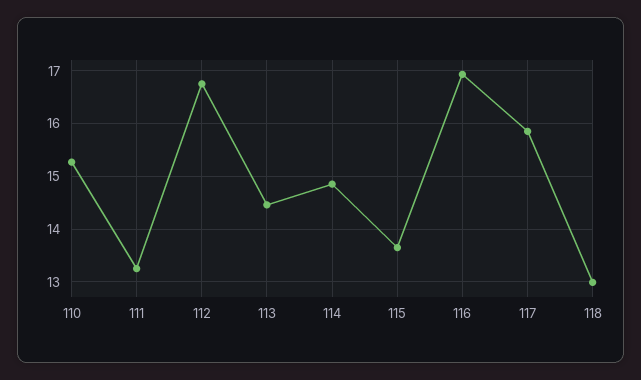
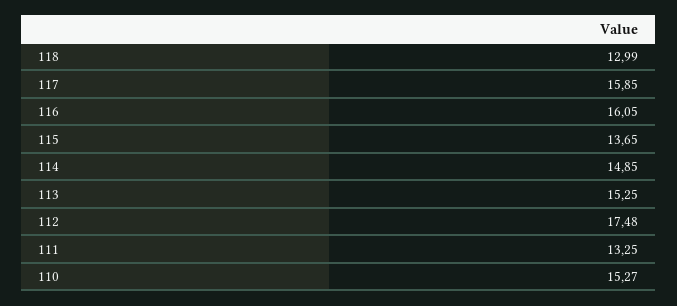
  {
    "110": 15.27,
    "111": 13.25,
-   "112": 16.8,
+   "112": 17.48,
-   "113": 14.4,
+   "113": 15.25,
    "114": 14.85,
    "115": 13.65,
-   "116": 17,
+   "116": 16.05,
    "117": 15.85,
    "118": 12.99
  }

